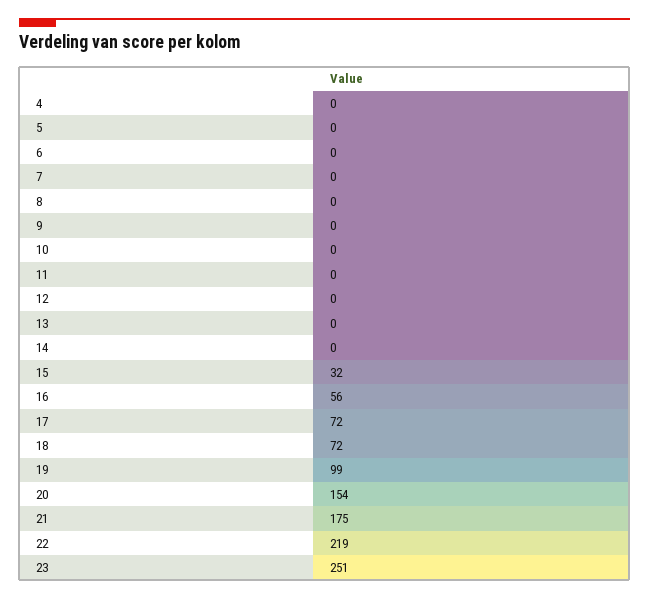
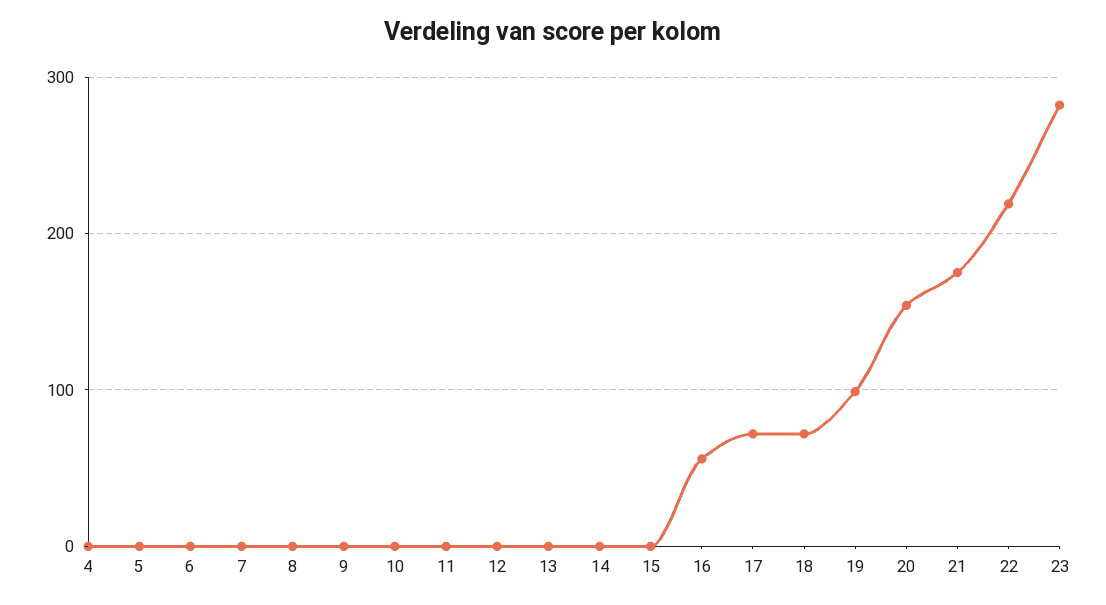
  {
    "4": 0,
    "5": 0,
    "6": 0,
    "7": 0,
    "8": 0,
    "9": 0,
    "10": 0,
    "11": 0,
    "12": 0,
    "13": 0,
    "14": 0,
-   "15": 32,
+   "15": 0,
    "16": 56,
    "17": 72,
    "18": 72,
    "19": 99,
    "20": 154,
    "21": 175,
    "22": 219,
-   "23": 251
+   "23": 280
  }

